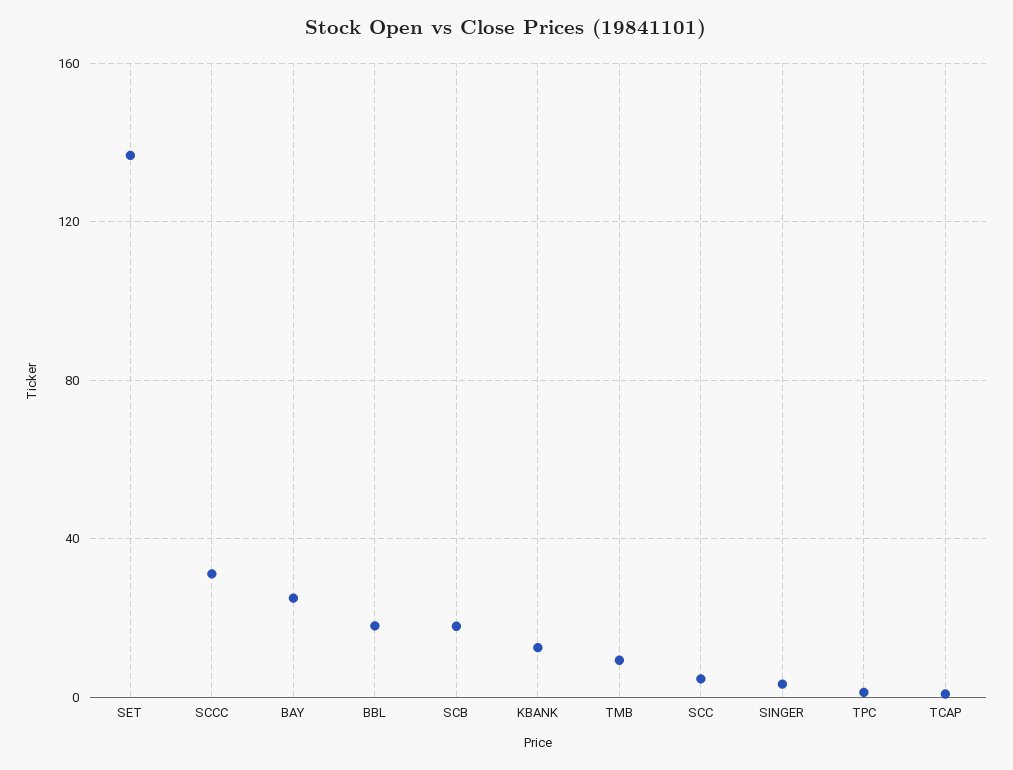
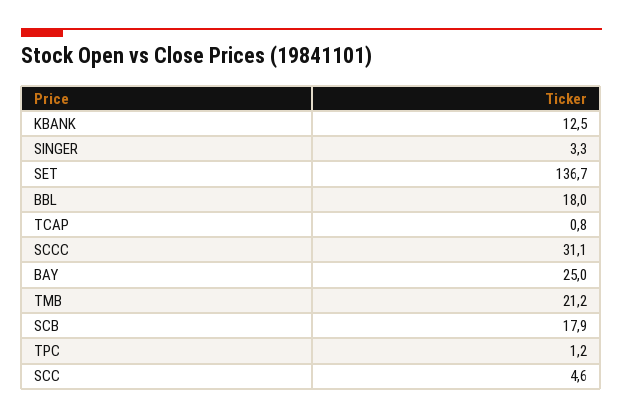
  {
    "SET": 136.7,
    "SCCC": 31.1,
    "BAY": 25,
    "BBL": 18,
    "SCB": 17.9,
    "KBANK": 12.5,
-   "TMB": 10,
+   "TMB": 21.2,
    "SCC": 4.6,
    "SINGER": 3.3,
    "TPC": 1.2,
    "TCAP": 0.8
  }

